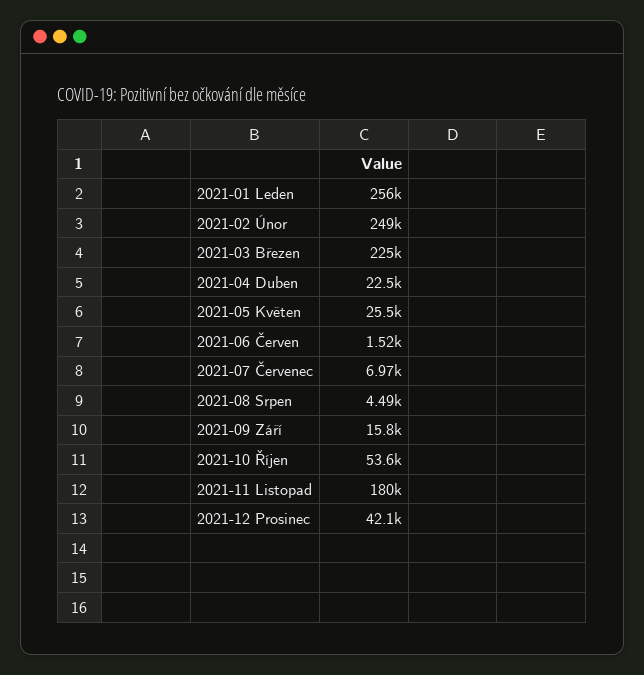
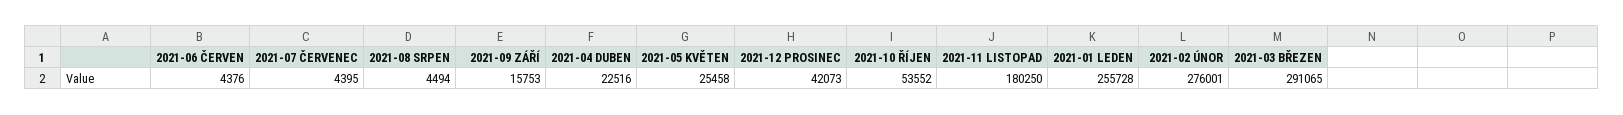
  {
    "2021-01 Leden": 255728,
-   "2021-02 Únor": 249000,
+   "2021-02 Únor": 276001,
-   "2021-03 Březen": 225000,
+   "2021-03 Březen": 291065,
    "2021-04 Duben": 22516,
    "2021-05 Květen": 25458,
-   "2021-06 Červen": 1520,
+   "2021-06 Červen": 4376,
-   "2021-07 Červenec": 6970,
+   "2021-07 Červenec": 4395,
    "2021-08 Srpen": 4494,
    "2021-09 Září": 15753,
    "2021-10 Říjen": 53552,
    "2021-11 Listopad": 180250,
    "2021-12 Prosinec": 42073
  }

